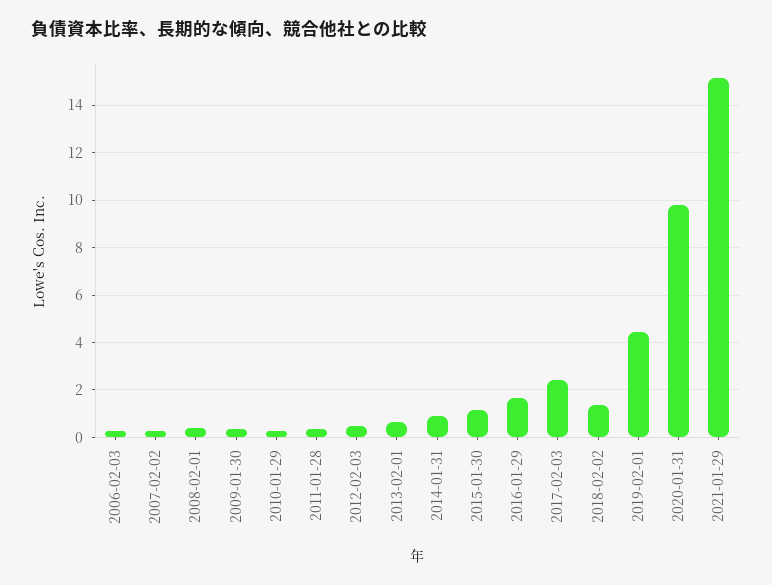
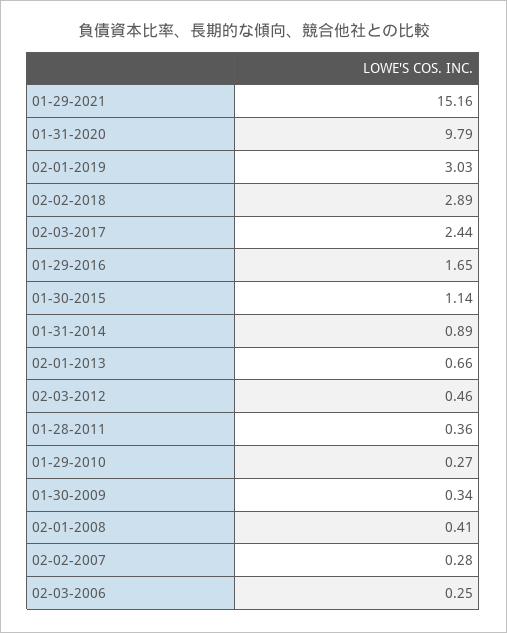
  {
    "2006-02-03": 0.25,
    "2007-02-02": 0.28,
    "2008-02-01": 0.41,
    "2009-01-30": 0.34,
    "2010-01-29": 0.27,
    "2011-01-28": 0.36,
    "2012-02-03": 0.46,
    "2013-02-01": 0.66,
    "2014-01-31": 0.89,
    "2015-01-30": 1.14,
    "2016-01-29": 1.65,
    "2017-02-03": 2.44,
-   "2018-02-02": 1.5,
+   "2018-02-02": 2.89,
-   "2019-02-01": 4.5,
+   "2019-02-01": 3.03,
    "2020-01-31": 9.79,
    "2021-01-29": 15.16
  }

